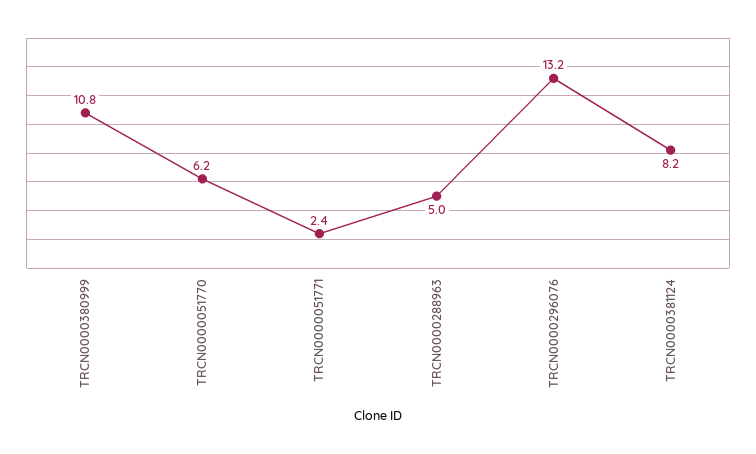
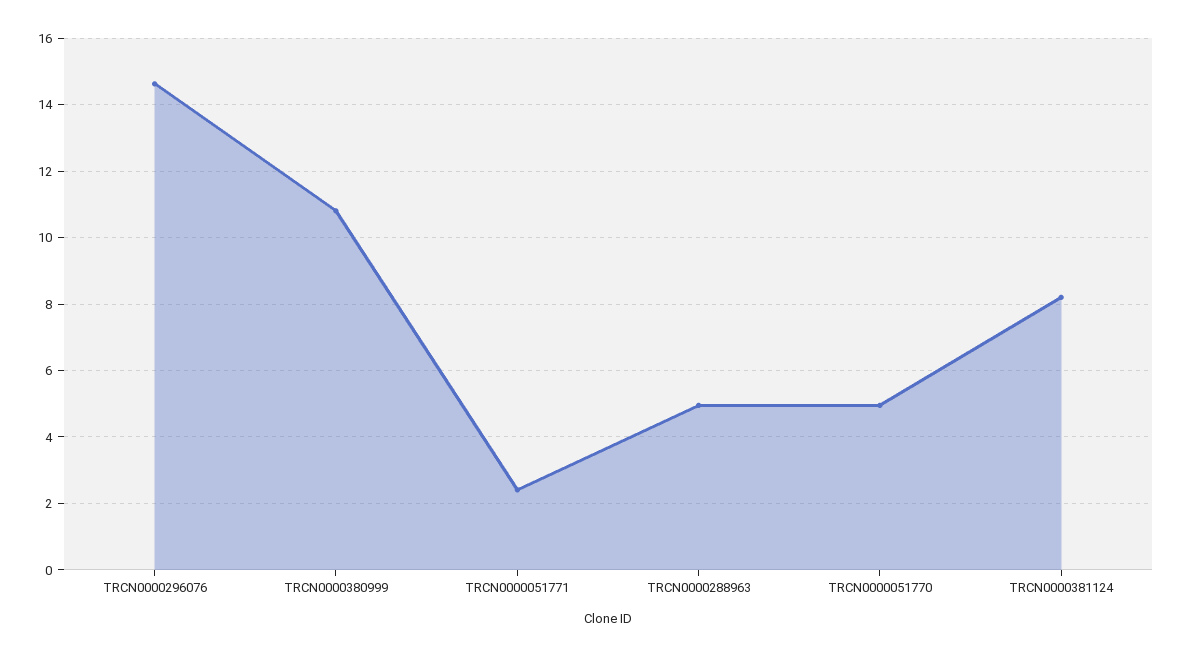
  {
    "TRCN0000380999": 10.8,
-   "TRCN0000051770": 6.2,
+   "TRCN0000051770": 5,
    "TRCN0000051771": 2.4,
    "TRCN0000288963": 5,
-   "TRCN0000296076": 13.2,
+   "TRCN0000296076": 14.6,
    "TRCN0000381124": 8.2
  }

